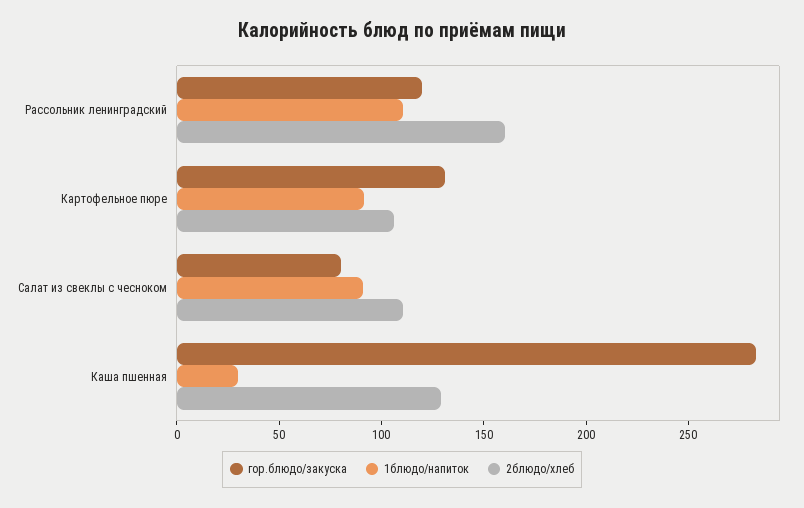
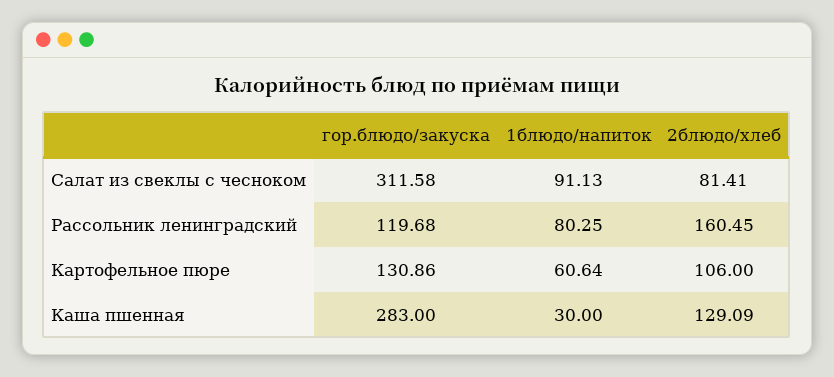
  {
    "гор.блюдо/закуска": {
      "Рассольник ленинградский": 119.68,
      "Картофельное пюре": 130.86,
-     "Салат из свеклы с чесноком": 80,
+     "Салат из свеклы с чесноком": 311.58,
      "Каша пшенная": 283
    },
    "1блюдо/напиток": {
-     "Рассольник ленинградский": 110,
+     "Рассольник ленинградский": 80.25,
-     "Картофельное пюре": 90,
+     "Картофельное пюре": 60.64,
      "Салат из свеклы с чесноком": 91.13,
      "Каша пшенная": 30
    },
    "2блюдо/хлеб": {
      "Рассольник ленинградский": 160.45,
      "Картофельное пюре": 106,
-     "Салат из свеклы с чесноком": 110,
+     "Салат из свеклы с чесноком": 81.41,
      "Каша пшенная": 129.09
    }
  }

